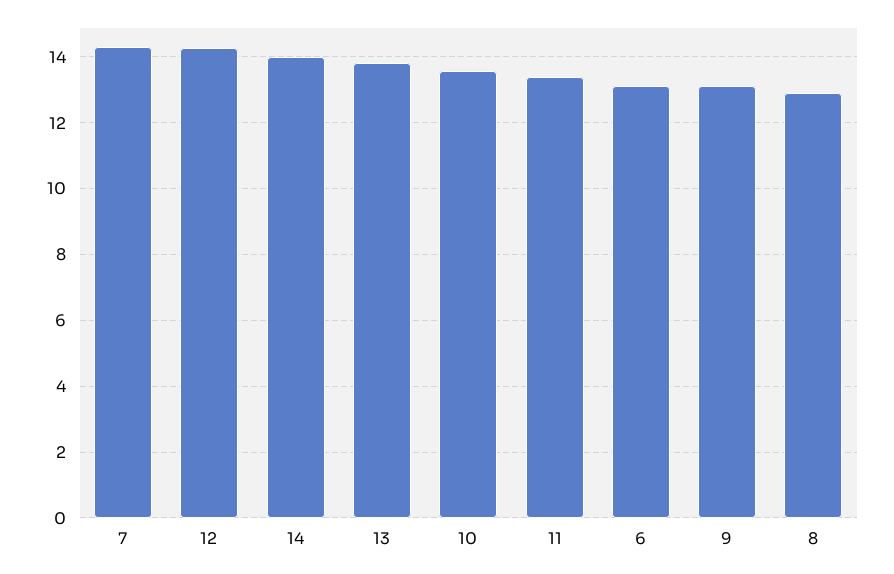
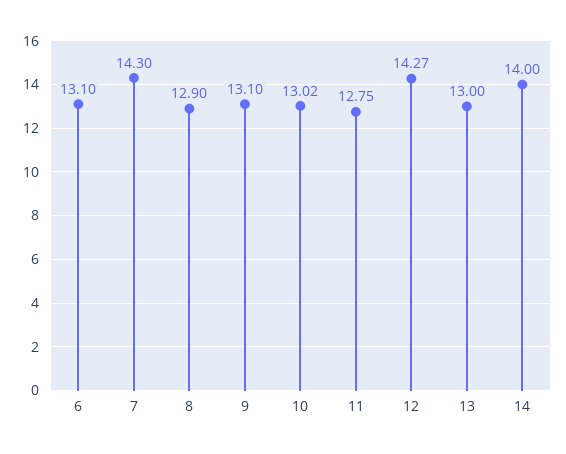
  {
    "7": 14.3,
    "12": 14.27,
    "14": 14,
-   "13": 13.8,
+   "13": 13,
-   "10": 13.6,
+   "10": 13.02,
-   "11": 13.4,
+   "11": 12.75,
    "6": 13.1,
    "9": 13.1,
    "8": 12.9
  }

